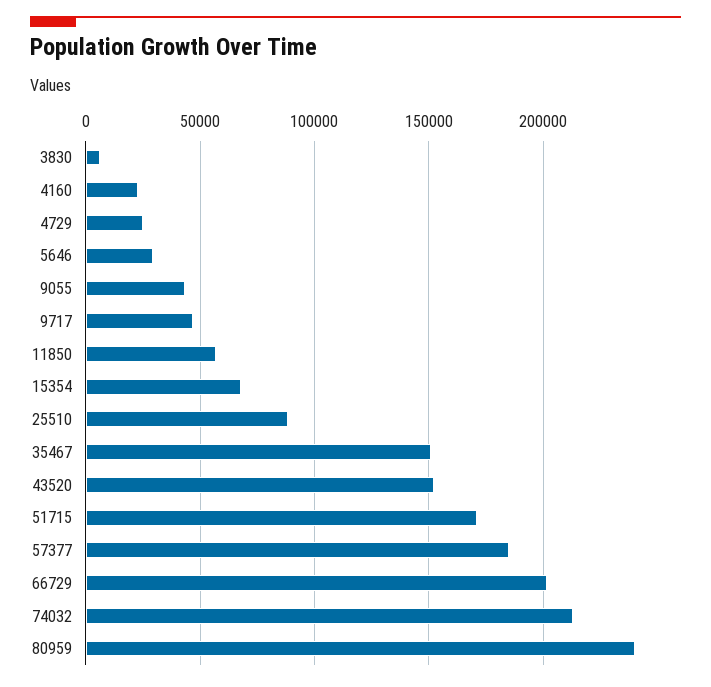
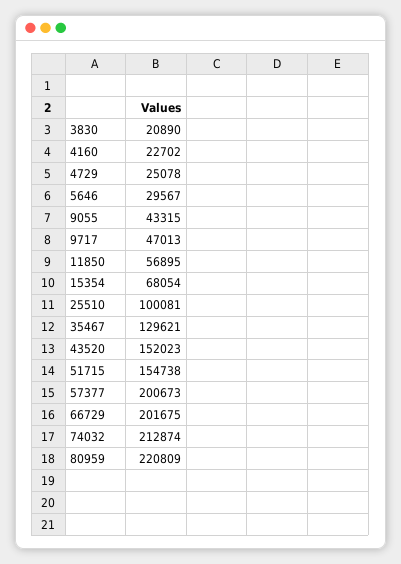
  {
-   "3830": 5000,
+   "3830": 20890,
    "4160": 22702,
    "4729": 25078,
    "5646": 29567,
    "9055": 43315,
    "9717": 47013,
    "11850": 56895,
    "15354": 68054,
-   "25510": 90000,
+   "25510": 100081,
-   "35467": 150000,
+   "35467": 129621,
    "43520": 152023,
-   "51715": 170000,
+   "51715": 154738,
-   "57377": 185000,
+   "57377": 200673,
    "66729": 201675,
    "74032": 212874,
-   "80959": 240000
+   "80959": 220809
  }

